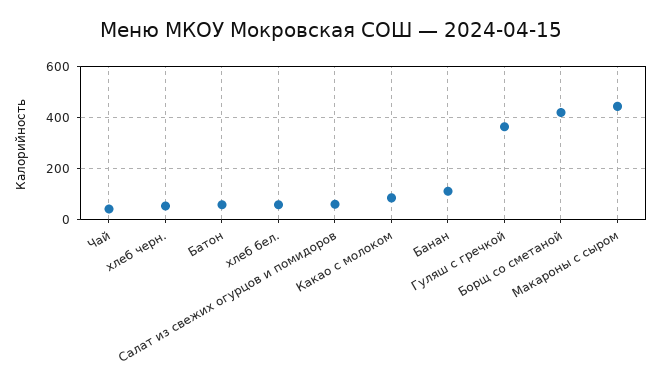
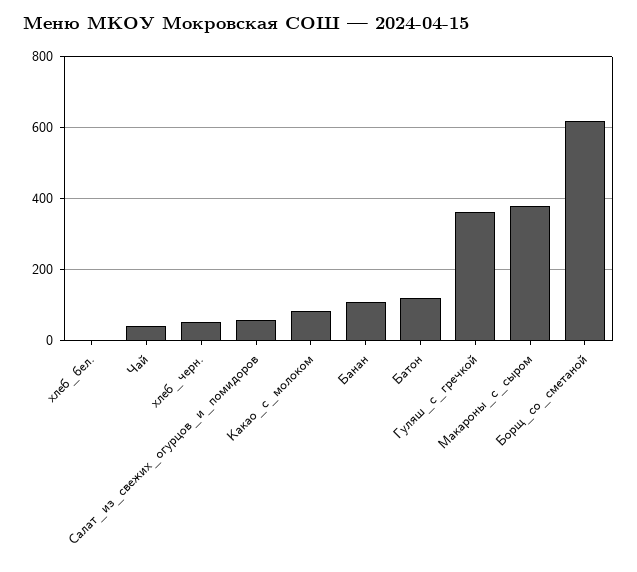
  {
    "Чай": 40,
    "хлеб черн.": 60,
-   "Батон": 50,
+   "Батон": 120,
-   "хлеб бел.": 50,
+   "хлеб бел.": 0,
    "Салат из свежих огурцов и помидоров": 60,
    "Какао с молоком": 80,
    "Банан": 120,
    "Гуляш с гречкой": 360,
-   "Борщ со сметаной": 425,
+   "Борщ со сметаной": 620,
-   "Макароны с сыром": 450
+   "Макароны с сыром": 380
  }

